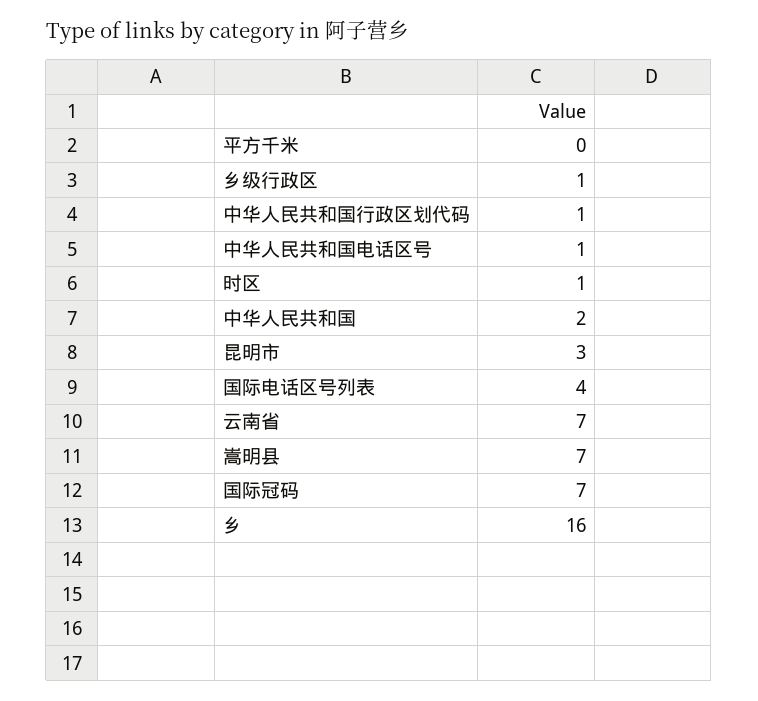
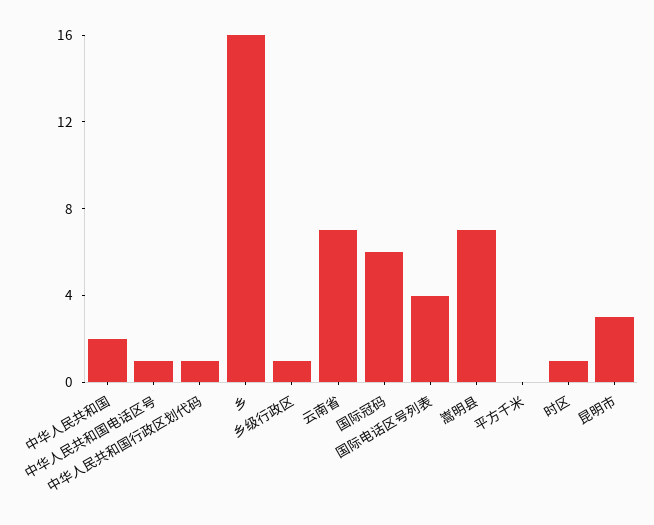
  {
    "平方千米": 0,
    "乡级行政区": 1,
    "中华人民共和国行政区划代码": 1,
    "中华人民共和国电话区号": 1,
    "时区": 1,
    "中华人民共和国": 2,
    "昆明市": 3,
    "国际电话区号列表": 4,
    "云南省": 7,
    "嵩明县": 7,
-   "国际冠码": 7,
+   "国际冠码": 6,
    "乡": 16
  }

